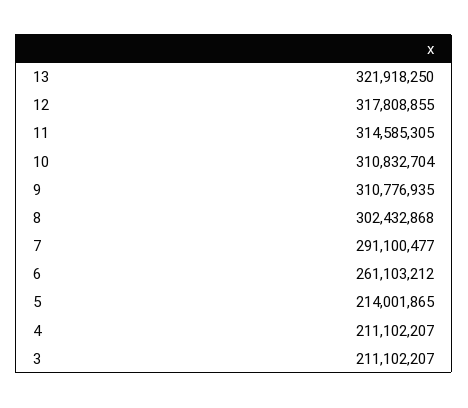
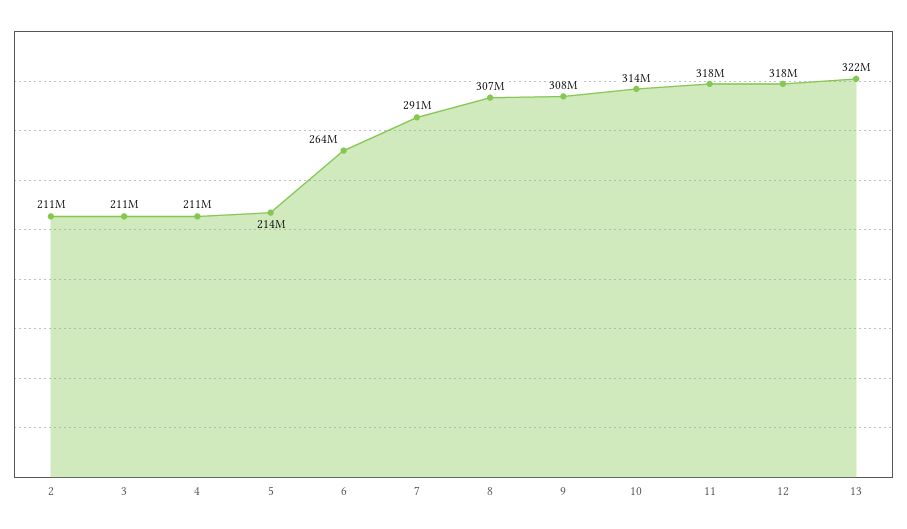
  {
    "13": 321918250,
    "12": 317808855,
-   "11": 314585305,
+   "11": 318000000,
-   "10": 310832704,
+   "10": 314000000,
-   "9": 310776935,
+   "9": 308000000,
-   "8": 302432868,
+   "8": 307000000,
    "7": 291100477,
-   "6": 261103212,
+   "6": 264000000,
    "5": 214001865,
    "4": 211102207,
-   "3": 211102207
+   "3": 211102207,
+   "2": 211000000
  }

